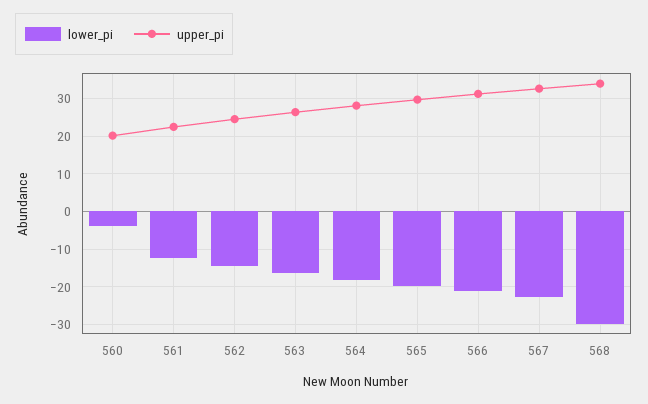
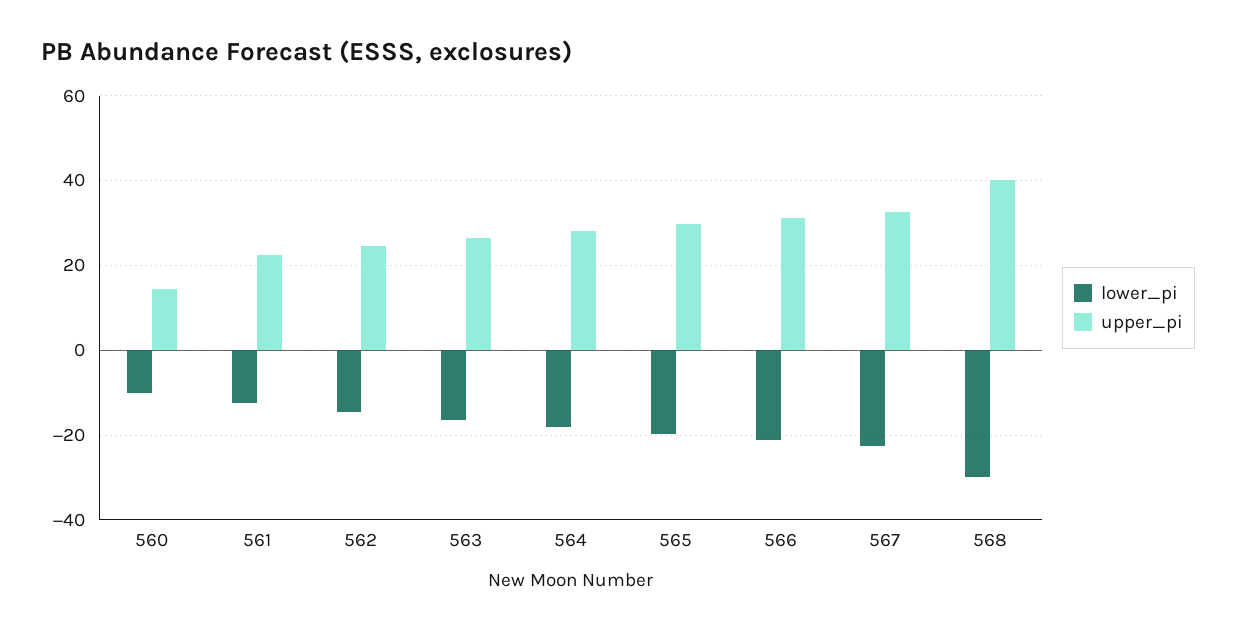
  {
    "lower_pi": {
-     "560": -4,
+     "560": -10,
      "561": -12,
      "562": -14,
      "563": -16,
      "564": -18,
      "565": -20,
      "566": -22,
      "567": -22,
      "568": -30
    },
    "upper_pi": {
-     "560": 20,
+     "560": 14,
      "561": 22,
      "562": 24,
      "563": 26,
      "564": 28,
      "565": 30,
      "566": 32,
      "567": 32,
-     "568": 34
+     "568": 40
    }
  }

